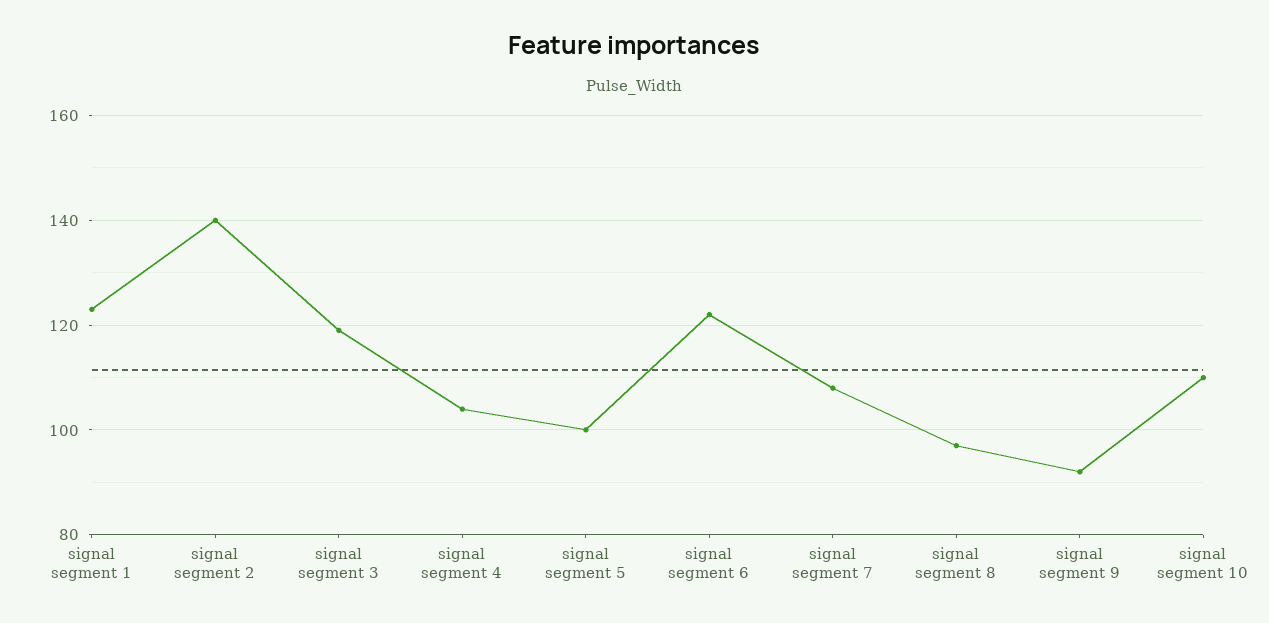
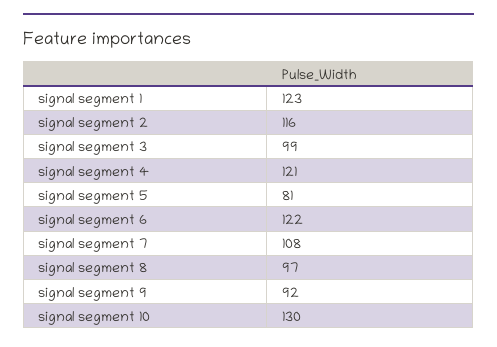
  {
    "signal segment 1": 123,
-   "signal segment 2": 140,
+   "signal segment 2": 116,
-   "signal segment 3": 120,
+   "signal segment 3": 99,
-   "signal segment 4": 105,
+   "signal segment 4": 121,
-   "signal segment 5": 100,
+   "signal segment 5": 81,
    "signal segment 6": 122,
    "signal segment 7": 108,
    "signal segment 8": 97,
    "signal segment 9": 92,
-   "signal segment 10": 110
+   "signal segment 10": 130
  }

